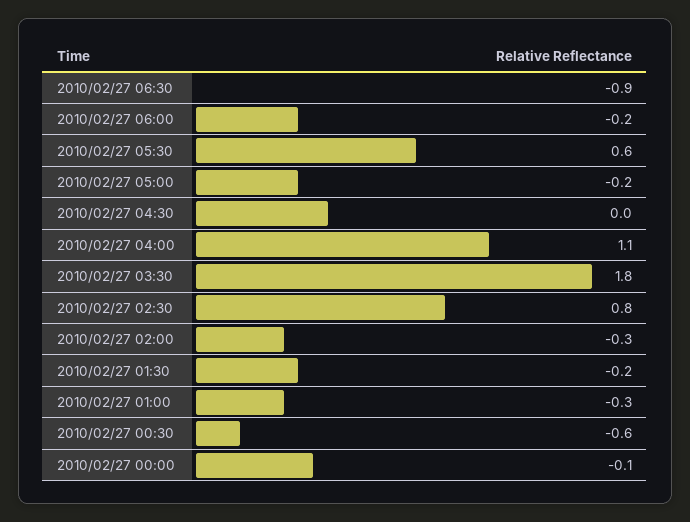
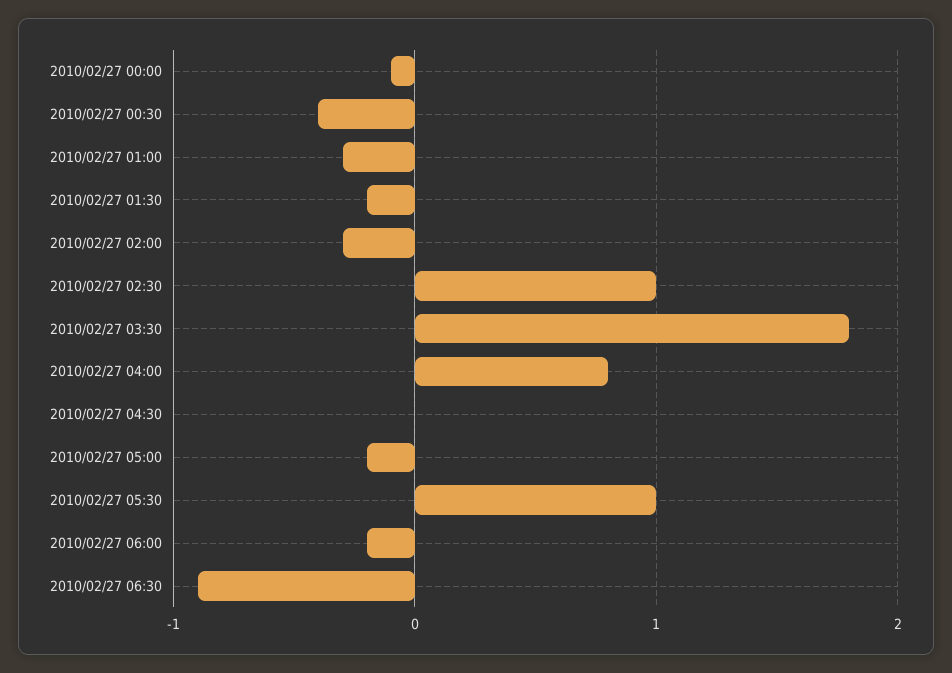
  {
    "2010/02/27 06:30": -0.9,
    "2010/02/27 06:00": -0.2,
-   "2010/02/27 05:30": 0.6,
+   "2010/02/27 05:30": 1,
    "2010/02/27 05:00": -0.2,
    "2010/02/27 04:30": 0,
-   "2010/02/27 04:00": 1.1,
+   "2010/02/27 04:00": 0.8,
    "2010/02/27 03:30": 1.8,
-   "2010/02/27 02:30": 0.8,
+   "2010/02/27 02:30": 1,
    "2010/02/27 02:00": -0.3,
    "2010/02/27 01:30": -0.2,
    "2010/02/27 01:00": -0.3,
-   "2010/02/27 00:30": -0.6,
+   "2010/02/27 00:30": -0.4,
    "2010/02/27 00:00": -0.1
  }

